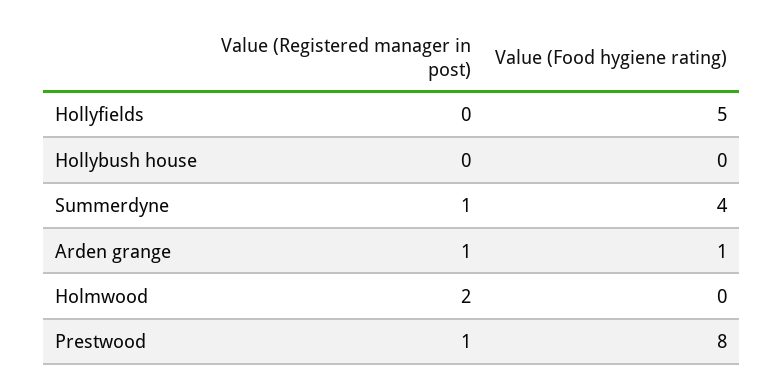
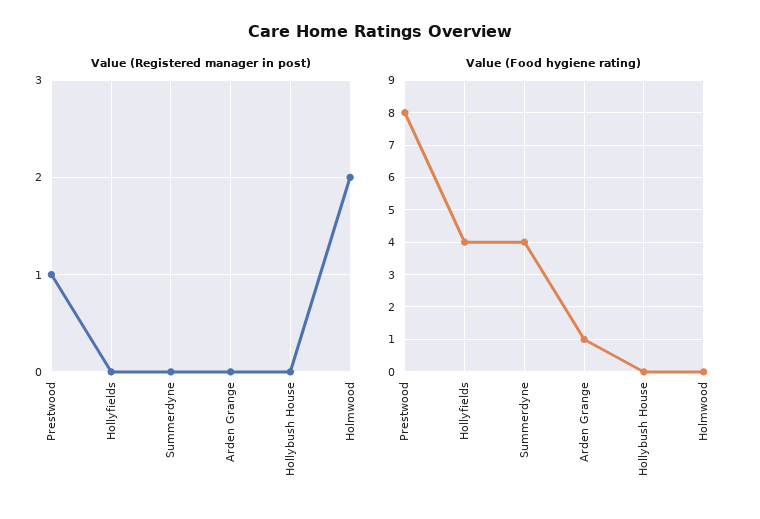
  {
    "Value (Registered manager in post)": {
      "Hollyfields": 0,
      "Hollybush house": 0,
-     "Summerdyne": 1,
+     "Summerdyne": 0,
-     "Arden grange": 1,
+     "Arden grange": 0,
      "Holmwood": 2,
      "Prestwood": 1
    },
    "Value (Food hygiene rating)": {
-     "Hollyfields": 5,
+     "Hollyfields": 4,
      "Hollybush house": 0,
      "Summerdyne": 4,
      "Arden grange": 1,
      "Holmwood": 0,
      "Prestwood": 8
    }
  }

